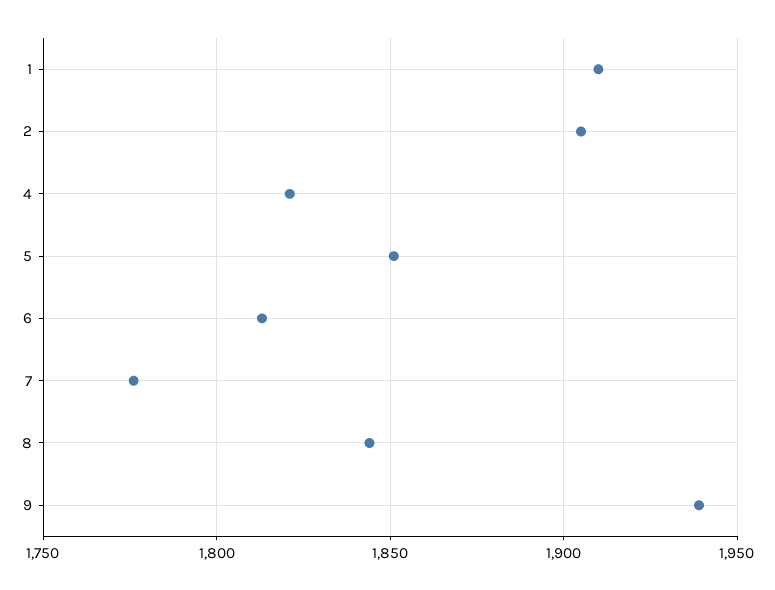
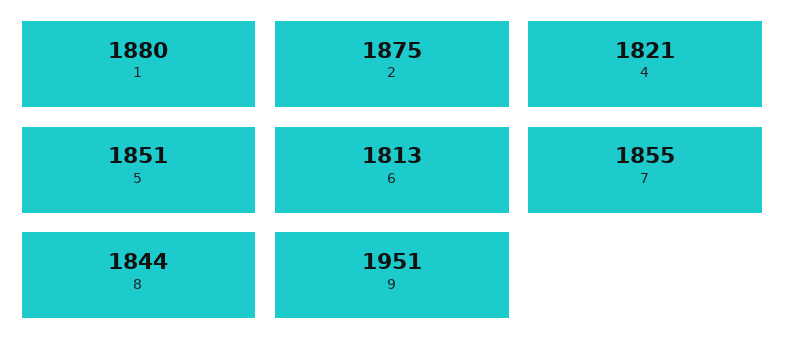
  {
-   "1": 1910,
+   "1": 1880,
-   "2": 1905,
+   "2": 1875,
    "4": 1821,
    "5": 1851,
    "6": 1813,
-   "7": 1775,
+   "7": 1855,
    "8": 1844,
-   "9": 1940
+   "9": 1951
  }

